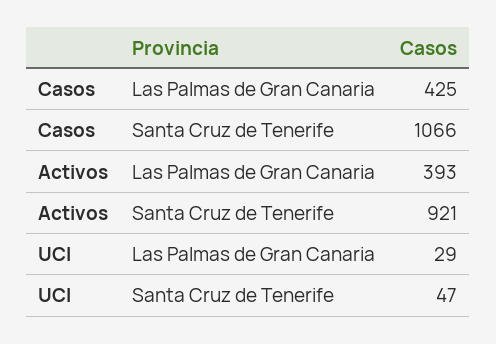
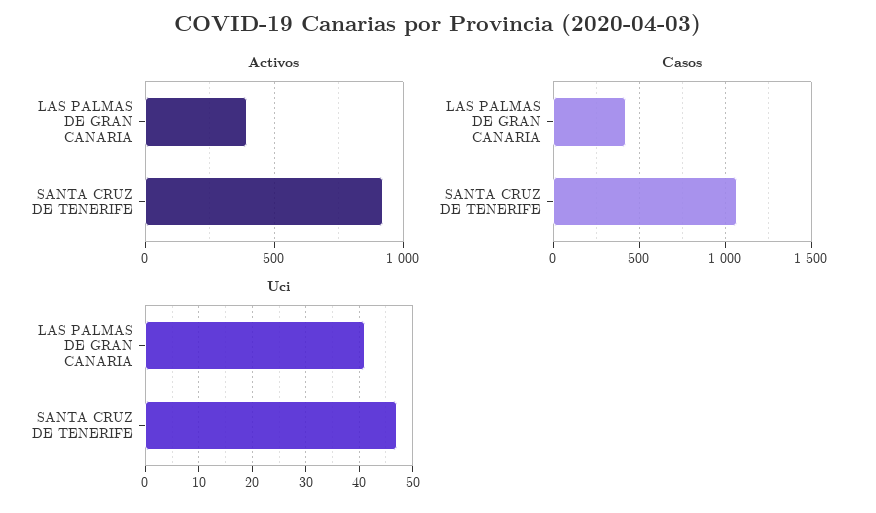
  {
    "Casos": {
      "Las Palmas de Gran Canaria": 425,
      "Santa Cruz de Tenerife": 1066
    },
    "Activos": {
      "Las Palmas de Gran Canaria": 393,
      "Santa Cruz de Tenerife": 921
    },
    "UCI": {
-     "Las Palmas de Gran Canaria": 29,
+     "Las Palmas de Gran Canaria": 40,
      "Santa Cruz de Tenerife": 47
    }
  }

